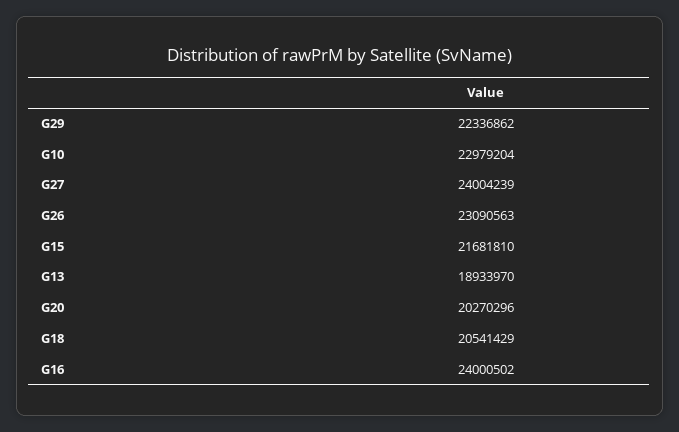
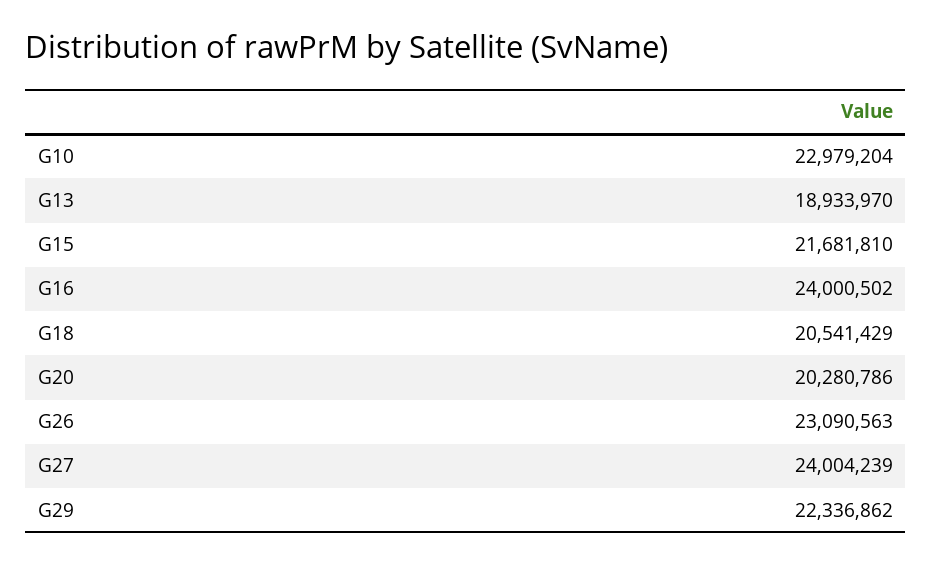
  {
    "G29": 22336862,
    "G10": 22979204,
    "G27": 24004239,
    "G26": 23090563,
    "G15": 21681810,
    "G13": 18933970,
-   "G20": 20270296,
+   "G20": 20280786,
    "G18": 20541429,
    "G16": 24000502
  }

